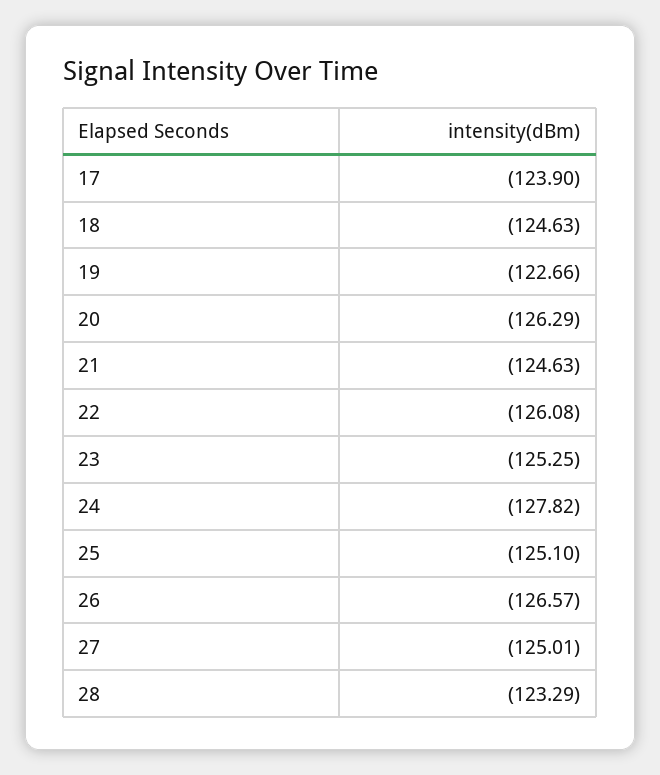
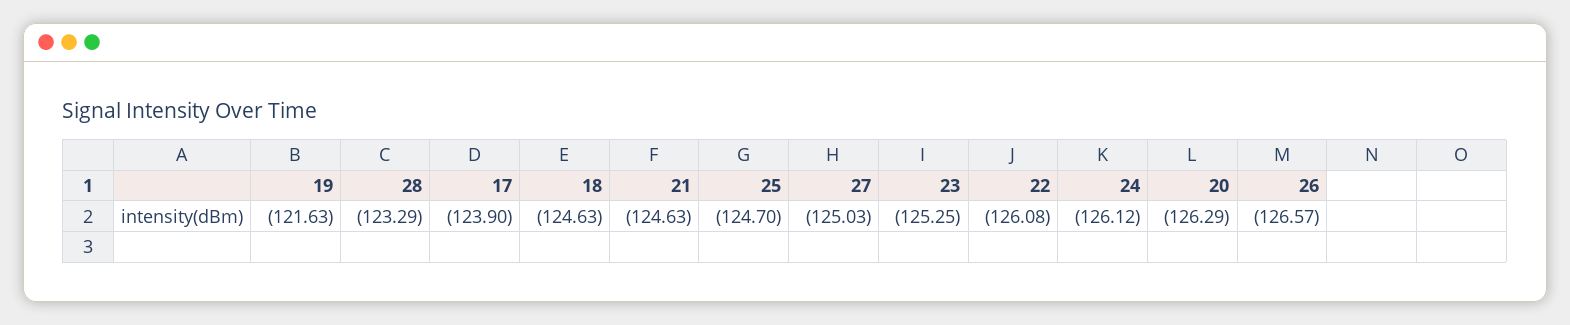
  {
    "17": -123.9,
    "18": -124.63,
-   "19": -122.66,
+   "19": -121.63,
    "20": -126.29,
    "21": -124.63,
    "22": -126.08,
    "23": -125.25,
-   "24": -127.82,
+   "24": -126.12,
-   "25": -125.1,
+   "25": -124.7,
    "26": -126.57,
-   "27": -125.01,
+   "27": -125.03,
    "28": -123.29
  }

